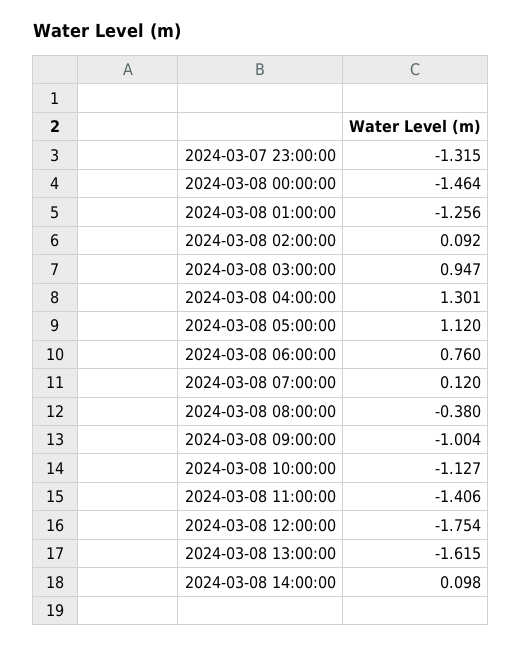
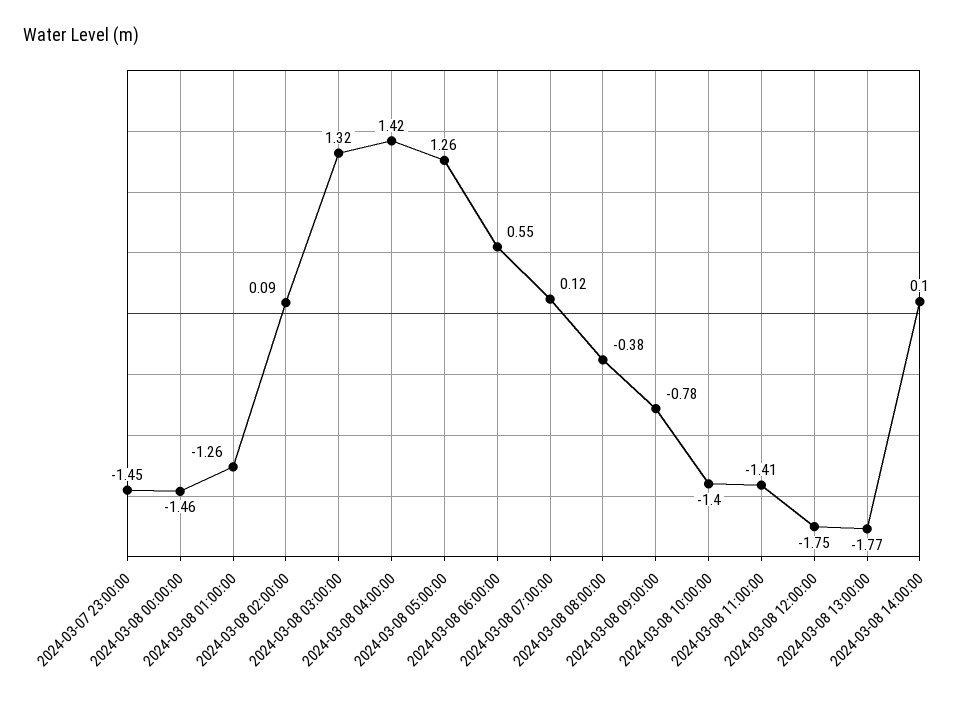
  {
-   "2024-03-07 23:00:00": -1.315,
+   "2024-03-07 23:00:00": -1.45,
    "2024-03-08 00:00:00": -1.464,
    "2024-03-08 01:00:00": -1.256,
    "2024-03-08 02:00:00": 0.092,
-   "2024-03-08 03:00:00": 0.947,
+   "2024-03-08 03:00:00": 1.32,
-   "2024-03-08 04:00:00": 1.301,
+   "2024-03-08 04:00:00": 1.42,
-   "2024-03-08 05:00:00": 1.12,
+   "2024-03-08 05:00:00": 1.26,
-   "2024-03-08 06:00:00": 0.76,
+   "2024-03-08 06:00:00": 0.55,
    "2024-03-08 07:00:00": 0.12,
    "2024-03-08 08:00:00": -0.38,
-   "2024-03-08 09:00:00": -1.004,
+   "2024-03-08 09:00:00": -0.78,
-   "2024-03-08 10:00:00": -1.127,
+   "2024-03-08 10:00:00": -1.4,
    "2024-03-08 11:00:00": -1.406,
    "2024-03-08 12:00:00": -1.754,
-   "2024-03-08 13:00:00": -1.615,
+   "2024-03-08 13:00:00": -1.77,
    "2024-03-08 14:00:00": 0.098
  }

